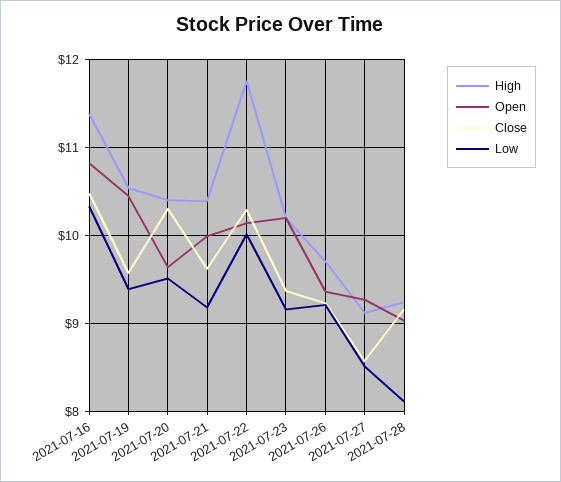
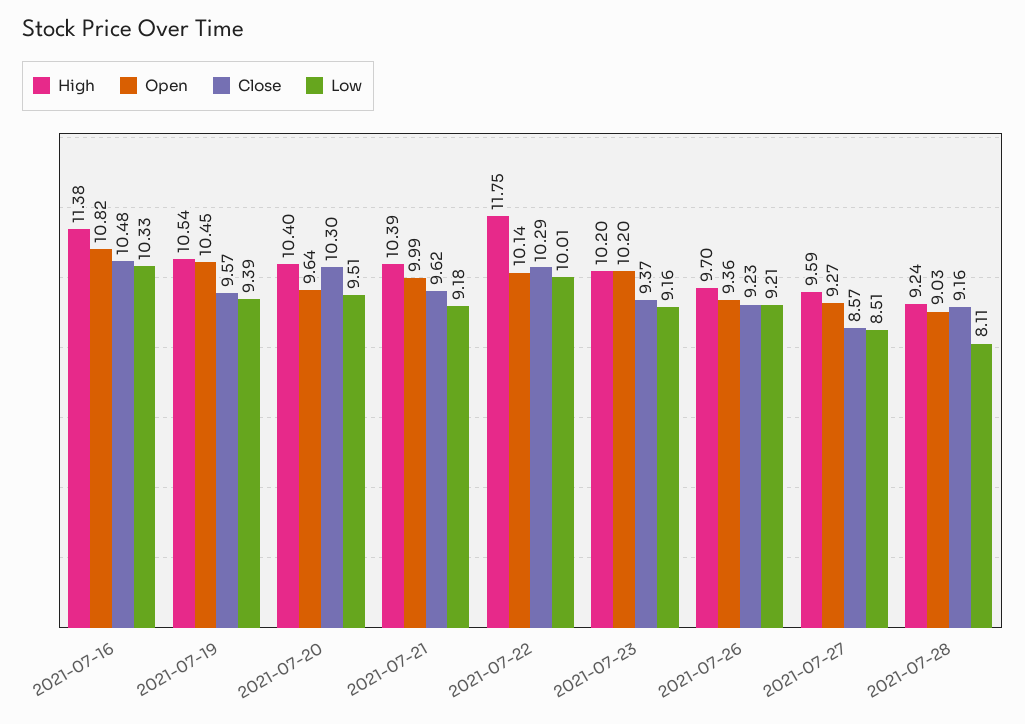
  {
    "High": {
      "2021-07-16": 11.38,
      "2021-07-19": 10.54,
      "2021-07-20": 10.4,
      "2021-07-21": 10.39,
      "2021-07-22": 11.75,
      "2021-07-23": 10.2,
      "2021-07-26": 9.7,
-     "2021-07-27": 9.1,
+     "2021-07-27": 9.59,
      "2021-07-28": 9.24
    },
    "Open": {
      "2021-07-16": 10.82,
      "2021-07-19": 10.45,
      "2021-07-20": 9.64,
      "2021-07-21": 9.99,
      "2021-07-22": 10.14,
      "2021-07-23": 10.2,
      "2021-07-26": 9.36,
      "2021-07-27": 9.27,
      "2021-07-28": 9.03
    },
    "Close": {
      "2021-07-16": 10.48,
      "2021-07-19": 9.57,
      "2021-07-20": 10.3,
      "2021-07-21": 9.62,
      "2021-07-22": 10.29,
      "2021-07-23": 9.37,
      "2021-07-26": 9.23,
      "2021-07-27": 8.57,
      "2021-07-28": 9.16
    },
    "Low": {
      "2021-07-16": 10.33,
      "2021-07-19": 9.39,
      "2021-07-20": 9.51,
      "2021-07-21": 9.18,
      "2021-07-22": 10.01,
      "2021-07-23": 9.16,
      "2021-07-26": 9.21,
      "2021-07-27": 8.51,
      "2021-07-28": 8.11
    }
  }

